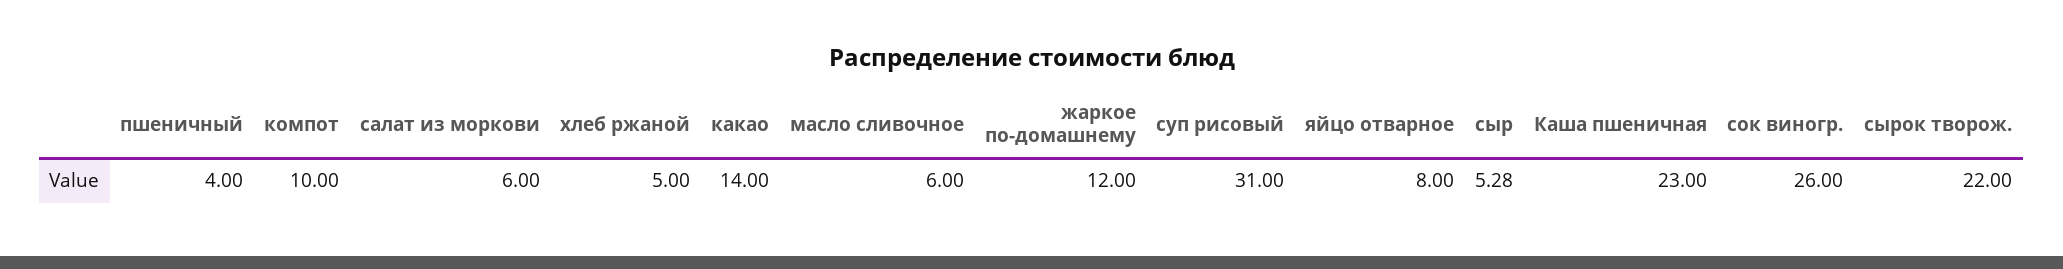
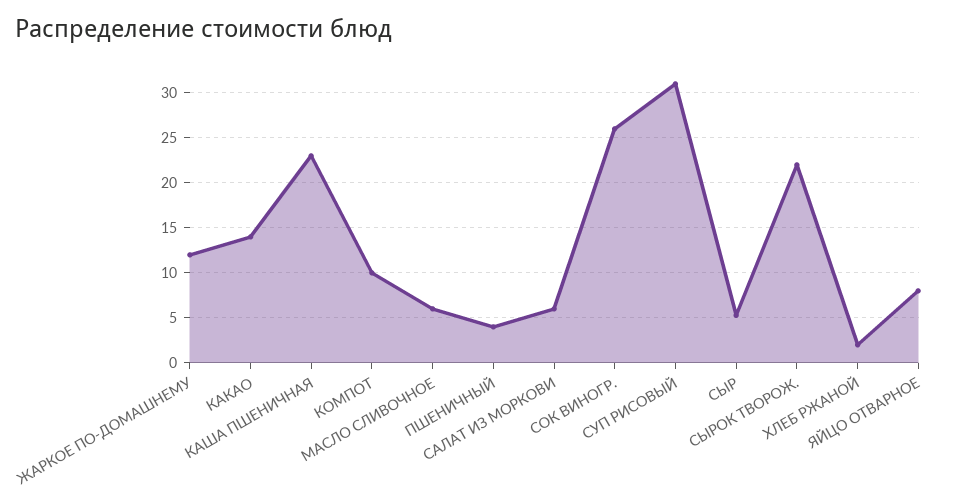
  {
    "пшеничный": 4,
    "компот": 10,
    "салат из моркови": 6,
-   "хлеб ржаной": 5,
+   "хлеб ржаной": 2,
    "какао": 14,
    "масло сливочное": 6,
    "жаркое по-домашнему": 12,
    "суп рисовый": 31,
    "яйцо отварное": 8,
    "сыр": 5.28,
    "Каша пшеничная": 23,
    "сок виногр.": 26,
    "сырок творож.": 22
  }

